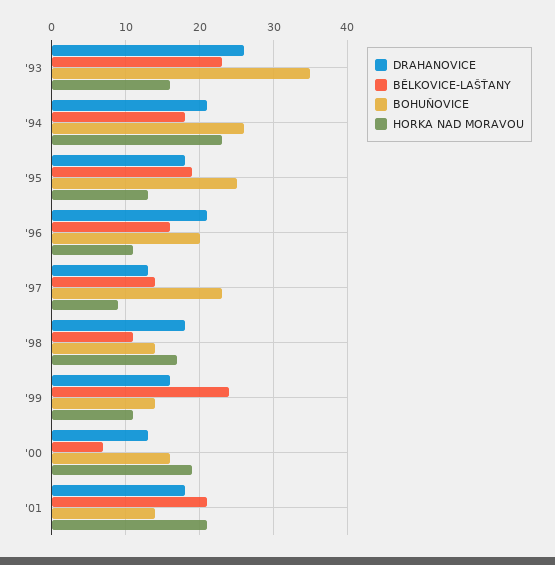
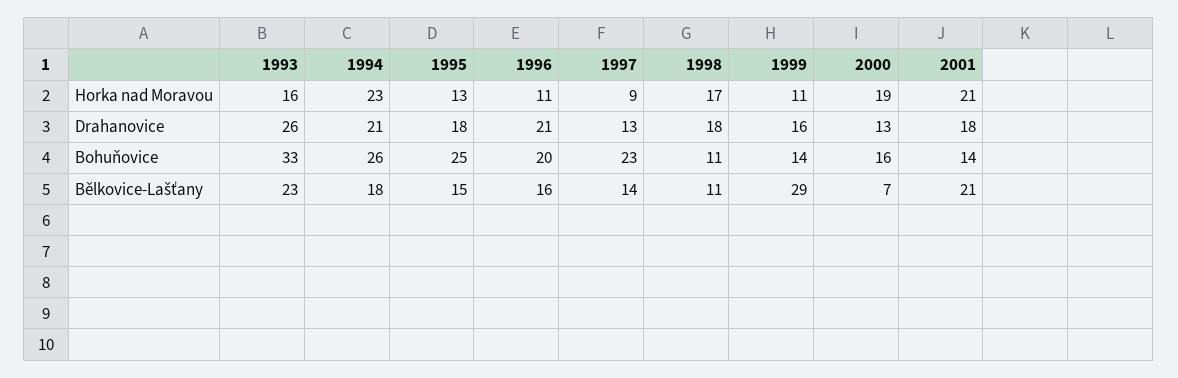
  {
    "DRAHANOVICE": {
      "'93": 26,
      "'94": 21,
      "'95": 18,
      "'96": 21,
      "'97": 13,
      "'98": 18,
      "'99": 16,
      "'00": 13,
      "'01": 18
    },
    "BĚLKOVICE-LAŠŤANY": {
      "'93": 23,
      "'94": 18,
-     "'95": 19,
+     "'95": 15,
      "'96": 16,
      "'97": 14,
      "'98": 11,
-     "'99": 24,
+     "'99": 29,
      "'00": 7,
      "'01": 21
    },
    "BOHUŇOVICE": {
-     "'93": 35,
+     "'93": 33,
      "'94": 26,
      "'95": 25,
      "'96": 20,
      "'97": 23,
-     "'98": 14,
+     "'98": 11,
      "'99": 14,
      "'00": 16,
      "'01": 14
    },
    "HORKA NAD MORAVOU": {
      "'93": 16,
      "'94": 23,
      "'95": 13,
      "'96": 11,
      "'97": 9,
      "'98": 17,
      "'99": 11,
      "'00": 19,
      "'01": 21
    }
  }

